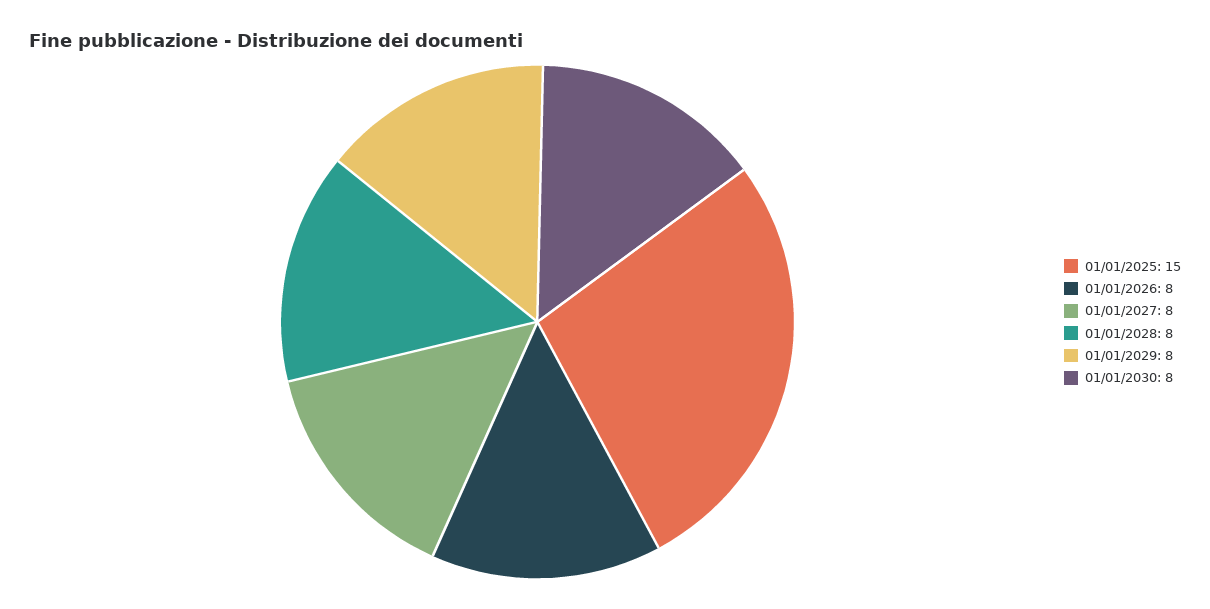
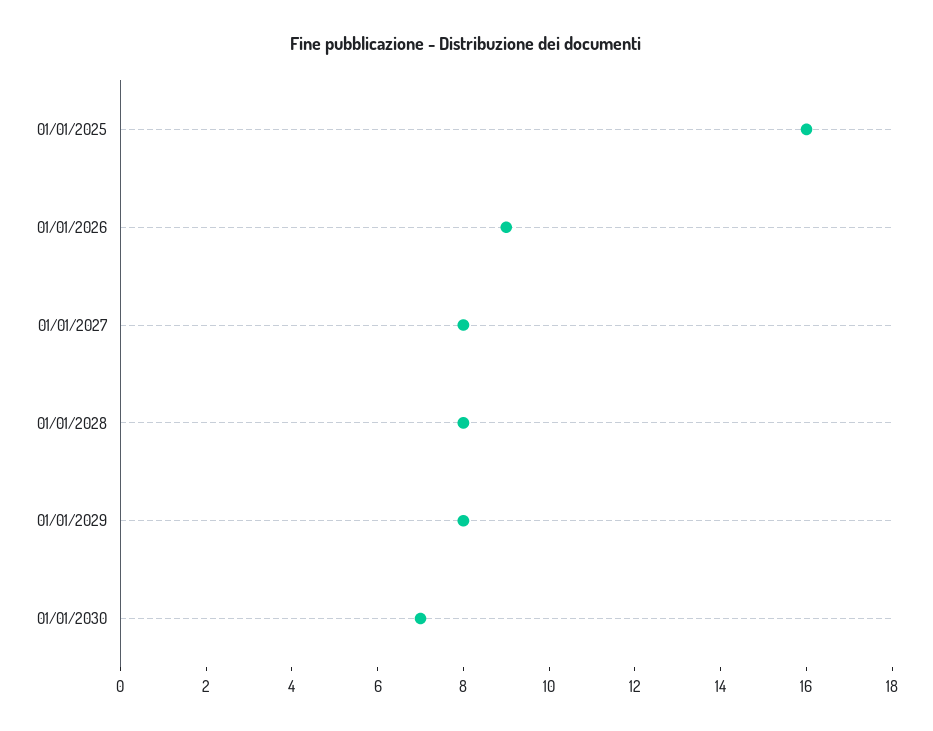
  {
-   "01/01/2025": 15,
+   "01/01/2025": 16,
-   "01/01/2026": 8,
+   "01/01/2026": 9,
    "01/01/2027": 8,
    "01/01/2028": 8,
    "01/01/2029": 8,
-   "01/01/2030": 8
+   "01/01/2030": 7
  }

